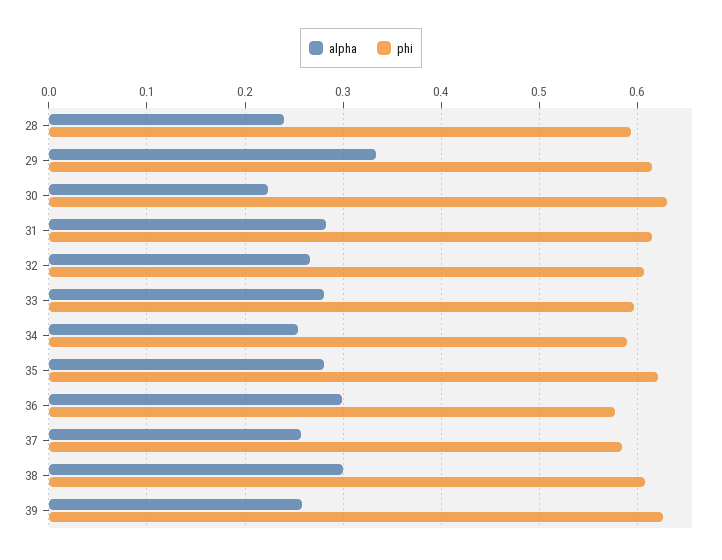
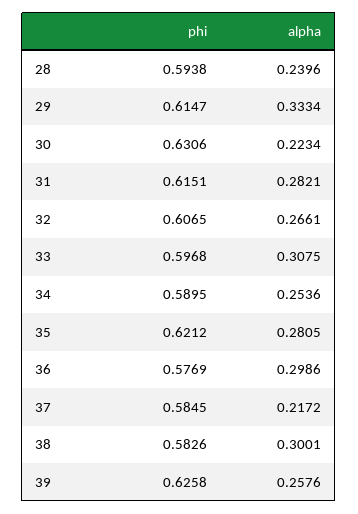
  {
    "alpha": {
      "28": 0.2396,
      "29": 0.3334,
      "30": 0.2234,
      "31": 0.2821,
      "32": 0.2661,
-     "33": 0.28,
+     "33": 0.3075,
      "34": 0.2536,
      "35": 0.2805,
      "36": 0.2986,
-     "37": 0.26,
+     "37": 0.2172,
      "38": 0.3001,
      "39": 0.2576
    },
    "phi": {
      "28": 0.5938,
      "29": 0.6147,
      "30": 0.6306,
      "31": 0.6151,
      "32": 0.6065,
      "33": 0.5968,
      "34": 0.5895,
      "35": 0.6212,
      "36": 0.5769,
      "37": 0.5845,
-     "38": 0.61,
+     "38": 0.5826,
      "39": 0.6258
    }
  }

